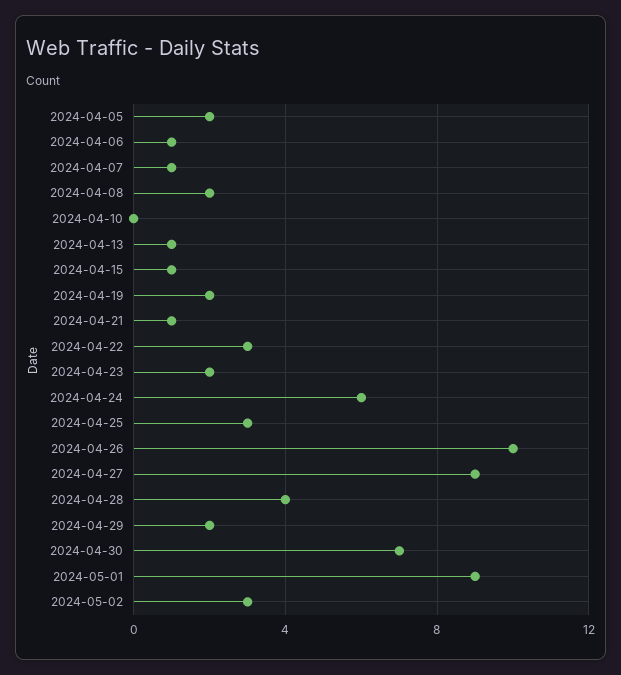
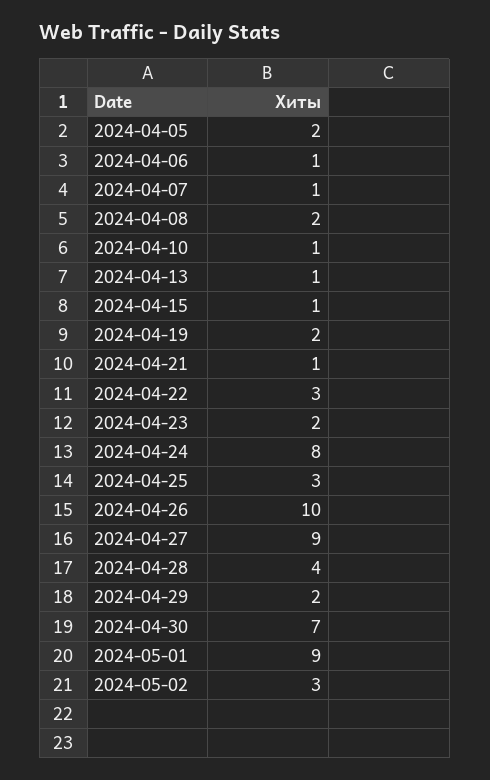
  {
    "2024-04-05": 2,
    "2024-04-06": 1,
    "2024-04-07": 1,
    "2024-04-08": 2,
-   "2024-04-10": 0,
+   "2024-04-10": 1,
    "2024-04-13": 1,
    "2024-04-15": 1,
    "2024-04-19": 2,
    "2024-04-21": 1,
    "2024-04-22": 3,
    "2024-04-23": 2,
-   "2024-04-24": 6,
+   "2024-04-24": 8,
    "2024-04-25": 3,
    "2024-04-26": 10,
    "2024-04-27": 9,
    "2024-04-28": 4,
    "2024-04-29": 2,
    "2024-04-30": 7,
    "2024-05-01": 9,
    "2024-05-02": 3
  }

